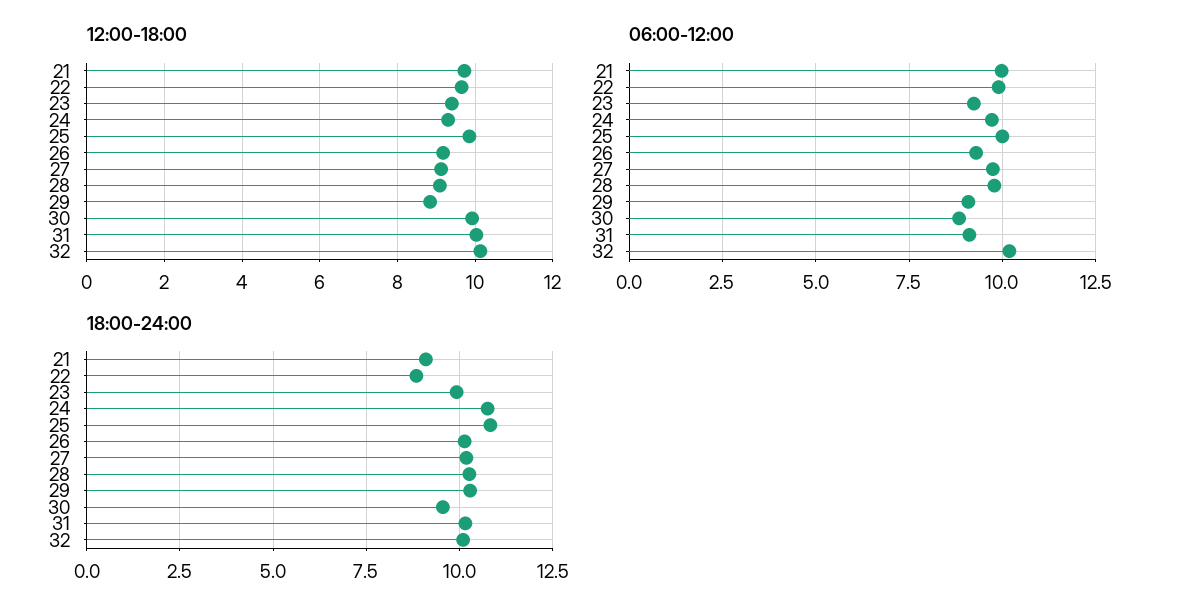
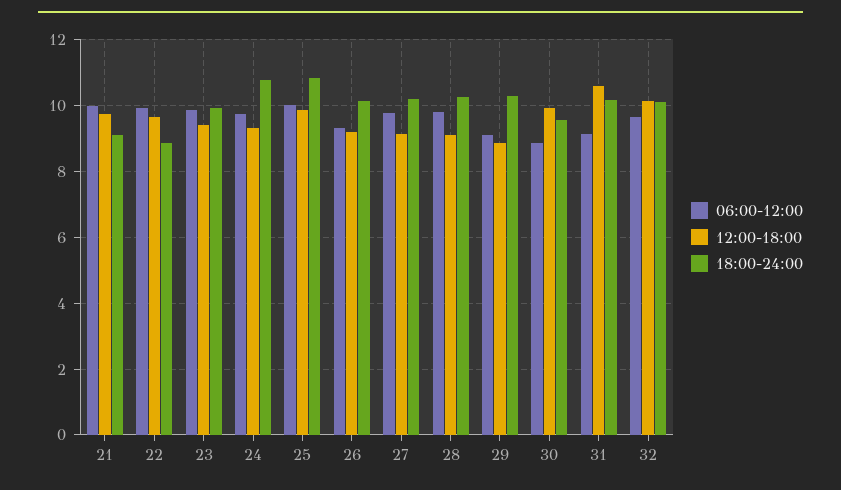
  {
    "12:00-18:00": {
      "21": 9.8,
      "22": 9.6,
      "23": 9.4,
      "24": 9.4,
      "25": 9.8,
      "26": 9.2,
      "27": 9.2,
      "28": 9,
      "29": 8.8,
      "30": 10,
-     "31": 10,
+     "31": 10.6,
      "32": 10.2
    },
    "06:00-12:00": {
      "21": 10,
      "22": 10,
-     "23": 9.25,
+     "23": 9.8,
      "24": 9.8,
      "25": 10,
      "26": 9.4,
      "27": 9.8,
      "28": 9.8,
      "29": 9,
      "30": 8.8,
      "31": 9.2,
-     "32": 10.25
+     "32": 9.6
    },
    "18:00-24:00": {
      "21": 9,
      "22": 8.8,
      "23": 10,
      "24": 10.8,
      "25": 10.8,
      "26": 10.2,
      "27": 10.2,
      "28": 10.2,
      "29": 10.2,
      "30": 9.6,
      "31": 10.2,
      "32": 10
    }
  }

